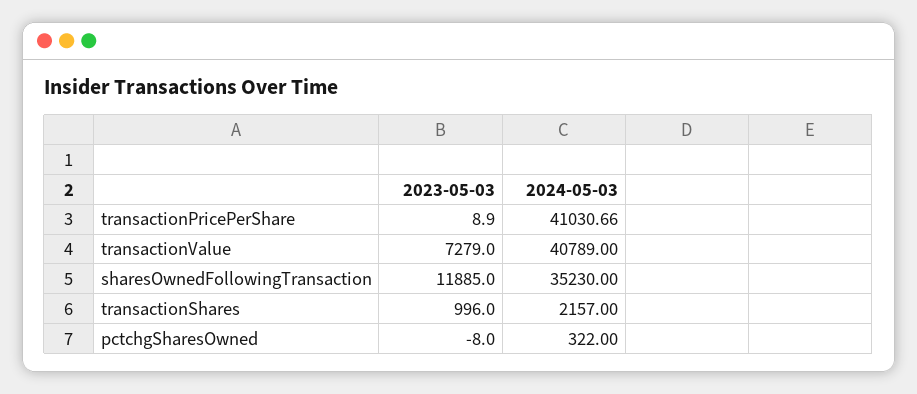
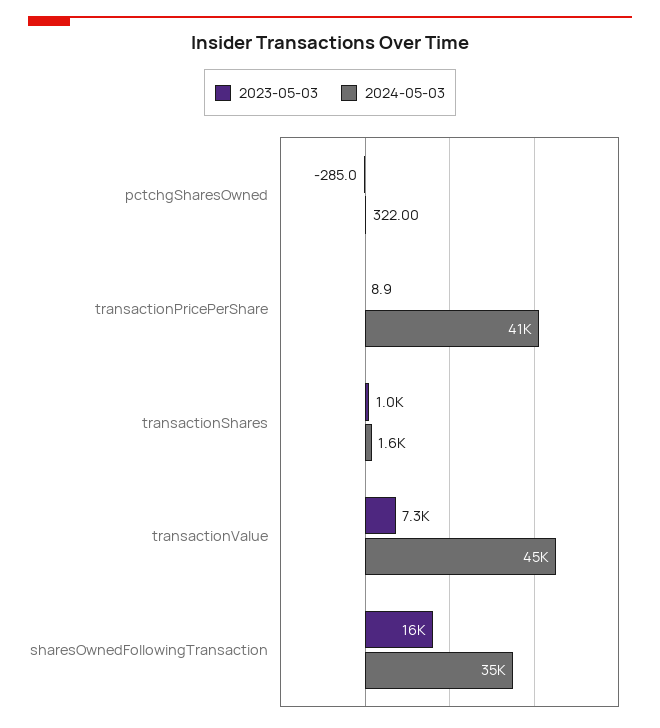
  {
    "2023-05-03": {
      "transactionPricePerShare": 8.9,
      "transactionValue": 7279,
-     "sharesOwnedFollowingTransaction": 11885,
+     "sharesOwnedFollowingTransaction": 16000,
      "transactionShares": 996,
-     "pctchgSharesOwned": -8
+     "pctchgSharesOwned": -285
    },
    "2024-05-03": {
      "transactionPricePerShare": 41030.66,
-     "transactionValue": 40789,
+     "transactionValue": 45000,
      "sharesOwnedFollowingTransaction": 35230,
-     "transactionShares": 2157,
+     "transactionShares": 1600,
      "pctchgSharesOwned": 322
    }
  }

